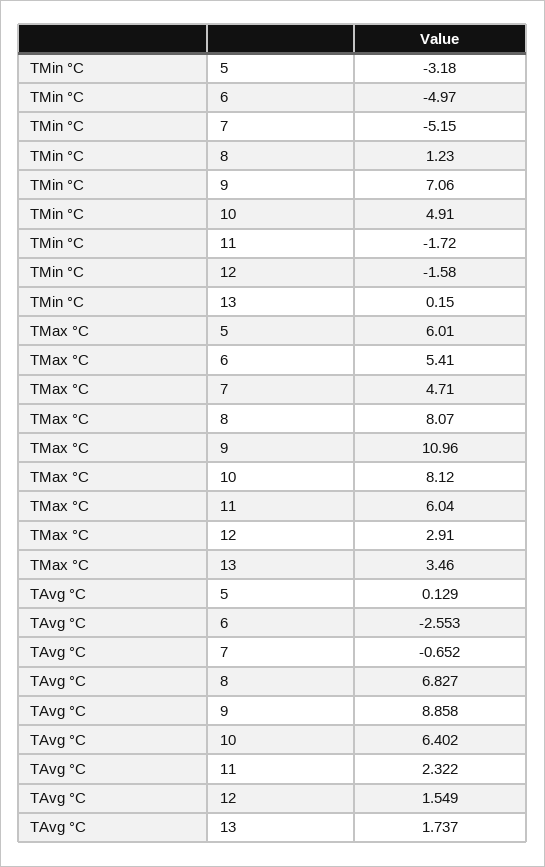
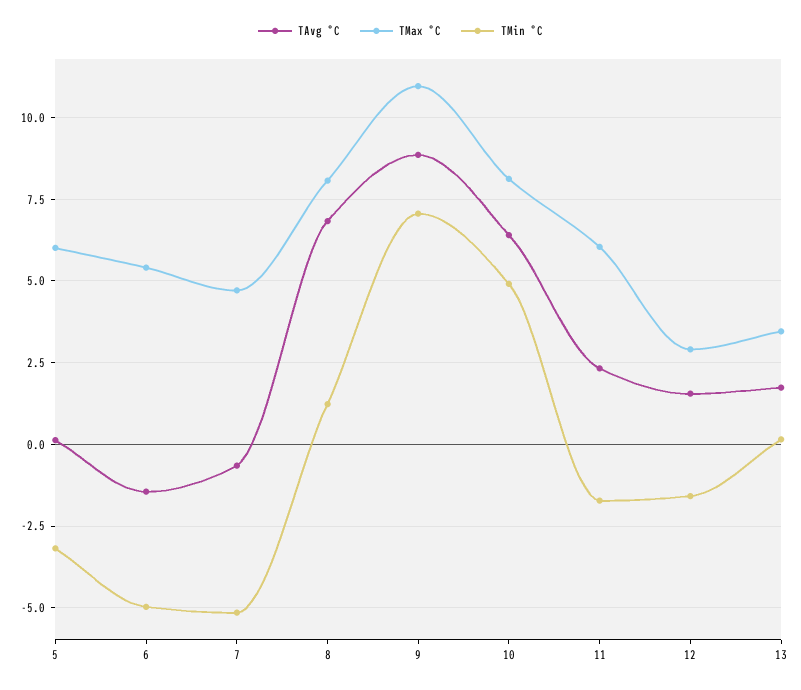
  {
    "TMin °C": {
      "5": -3.18,
      "6": -4.97,
      "7": -5.15,
      "8": 1.23,
      "9": 7.06,
      "10": 4.91,
      "11": -1.72,
      "12": -1.58,
      "13": 0.15
    },
    "TMax °C": {
      "5": 6.01,
      "6": 5.41,
      "7": 4.71,
      "8": 8.07,
      "9": 10.96,
      "10": 8.12,
      "11": 6.04,
      "12": 2.91,
      "13": 3.46
    },
    "TAvg °C": {
      "5": 0.129,
-     "6": -2.553,
+     "6": -1.5,
      "7": -0.652,
      "8": 6.827,
      "9": 8.858,
      "10": 6.402,
      "11": 2.322,
      "12": 1.549,
      "13": 1.737
    }
  }

